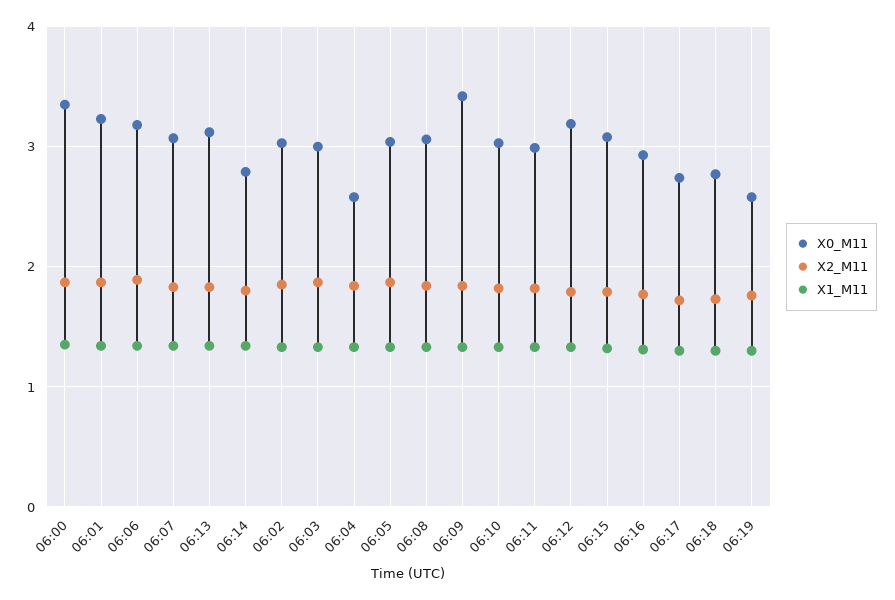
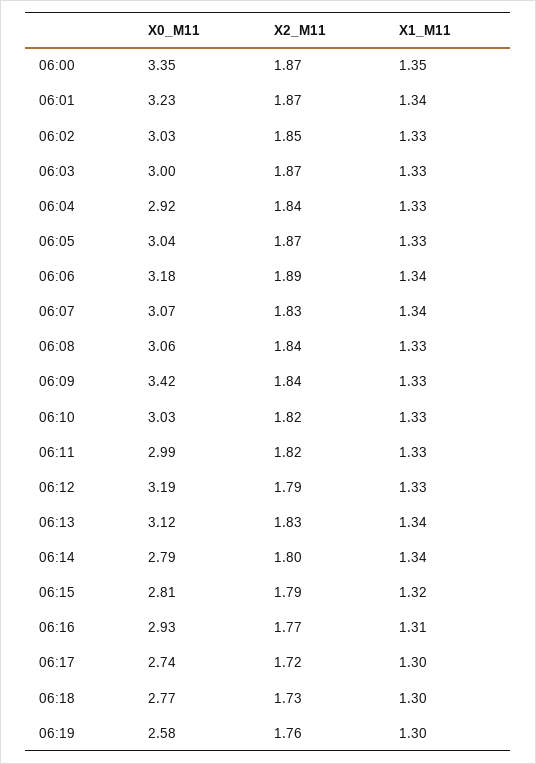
  {
    "X0_M11": {
      "06:00": 3.35,
      "06:01": 3.23,
      "06:06": 3.18,
      "06:07": 3.07,
      "06:13": 3.12,
      "06:14": 2.79,
      "06:02": 3.03,
      "06:03": 3,
-     "06:04": 2.6,
+     "06:04": 2.92,
      "06:05": 3.04,
      "06:08": 3.06,
      "06:09": 3.42,
      "06:10": 3.03,
      "06:11": 2.99,
      "06:12": 3.19,
-     "06:15": 3.1,
+     "06:15": 2.81,
      "06:16": 2.93,
      "06:17": 2.74,
      "06:18": 2.77,
      "06:19": 2.58
    },
    "X2_M11": {
      "06:00": 1.87,
      "06:01": 1.87,
      "06:06": 1.89,
      "06:07": 1.83,
      "06:13": 1.83,
      "06:14": 1.8,
      "06:02": 1.85,
      "06:03": 1.87,
      "06:04": 1.84,
      "06:05": 1.87,
      "06:08": 1.84,
      "06:09": 1.84,
      "06:10": 1.82,
      "06:11": 1.82,
      "06:12": 1.79,
      "06:15": 1.79,
      "06:16": 1.77,
      "06:17": 1.72,
      "06:18": 1.73,
      "06:19": 1.76
    },
    "X1_M11": {
      "06:00": 1.35,
      "06:01": 1.34,
      "06:06": 1.34,
      "06:07": 1.34,
      "06:13": 1.34,
      "06:14": 1.34,
      "06:02": 1.33,
      "06:03": 1.33,
      "06:04": 1.33,
      "06:05": 1.33,
      "06:08": 1.33,
      "06:09": 1.33,
      "06:10": 1.33,
      "06:11": 1.33,
      "06:12": 1.33,
      "06:15": 1.32,
      "06:16": 1.31,
      "06:17": 1.3,
      "06:18": 1.3,
      "06:19": 1.3
    }
  }

